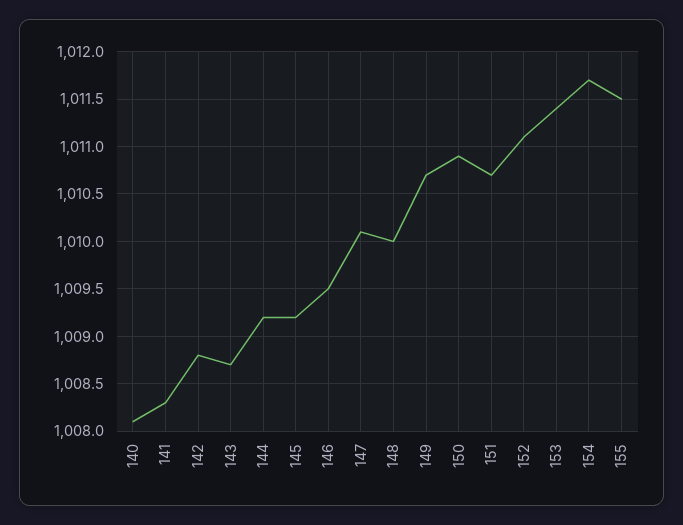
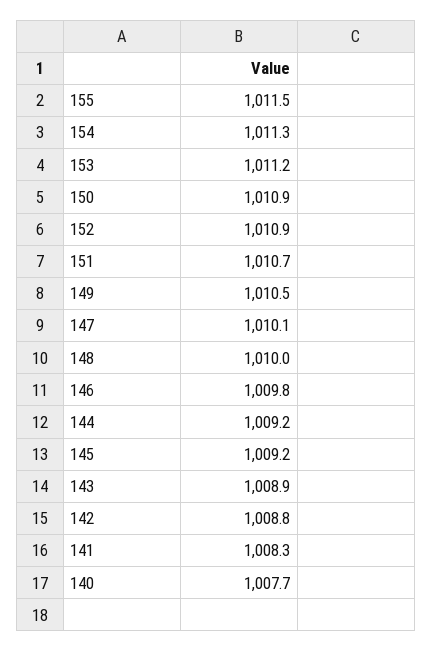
  {
-   "140": 1008.1,
+   "140": 1007.7,
    "141": 1008.3,
    "142": 1008.8,
-   "143": 1008.7,
+   "143": 1008.9,
    "144": 1009.2,
    "145": 1009.2,
-   "146": 1009.5,
+   "146": 1009.8,
    "147": 1010.1,
    "148": 1010,
-   "149": 1010.7,
+   "149": 1010.5,
    "150": 1010.9,
    "151": 1010.7,
-   "152": 1011.1,
+   "152": 1010.9,
-   "153": 1011.4,
+   "153": 1011.2,
-   "154": 1011.7,
+   "154": 1011.3,
    "155": 1011.5
  }

